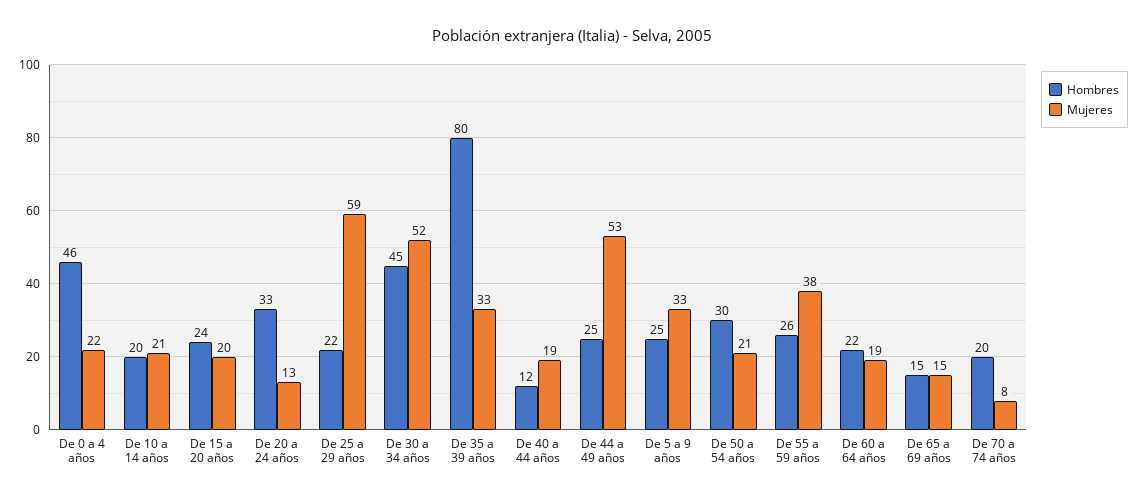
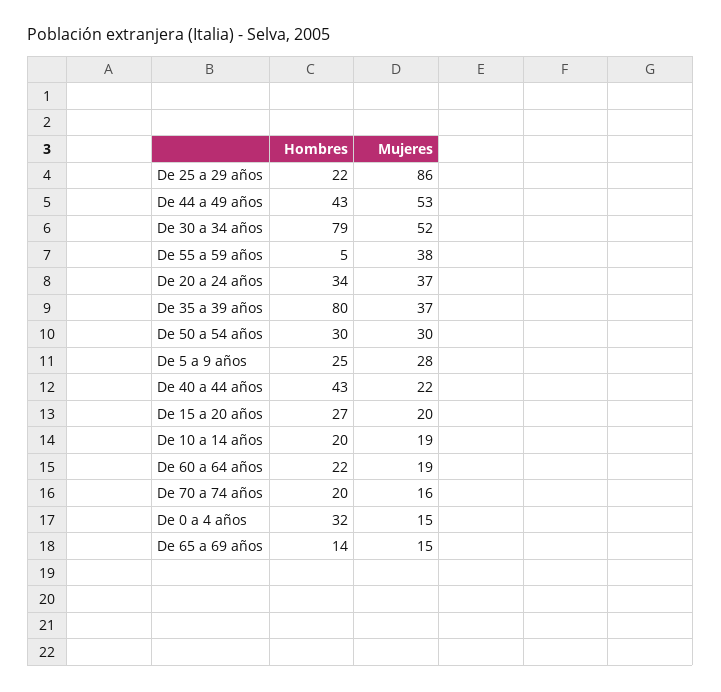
  {
    "Hombres": {
-     "De 0 a 4 años": 46,
+     "De 0 a 4 años": 32,
      "De 10 a 14 años": 20,
-     "De 15 a 20 años": 24,
+     "De 15 a 20 años": 27,
-     "De 20 a 24 años": 33,
+     "De 20 a 24 años": 34,
      "De 25 a 29 años": 22,
-     "De 30 a 34 años": 45,
+     "De 30 a 34 años": 79,
      "De 35 a 39 años": 80,
-     "De 40 a 44 años": 12,
+     "De 40 a 44 años": 43,
-     "De 44 a 49 años": 25,
+     "De 44 a 49 años": 43,
      "De 5 a 9 años": 25,
      "De 50 a 54 años": 30,
-     "De 55 a 59 años": 26,
+     "De 55 a 59 años": 5,
      "De 60 a 64 años": 22,
-     "De 65 a 69 años": 15,
+     "De 65 a 69 años": 14,
      "De 70 a 74 años": 20
    },
    "Mujeres": {
-     "De 0 a 4 años": 22,
+     "De 0 a 4 años": 15,
-     "De 10 a 14 años": 21,
+     "De 10 a 14 años": 19,
      "De 15 a 20 años": 20,
-     "De 20 a 24 años": 13,
+     "De 20 a 24 años": 37,
-     "De 25 a 29 años": 59,
+     "De 25 a 29 años": 86,
      "De 30 a 34 años": 52,
-     "De 35 a 39 años": 33,
+     "De 35 a 39 años": 37,
-     "De 40 a 44 años": 19,
+     "De 40 a 44 años": 22,
      "De 44 a 49 años": 53,
-     "De 5 a 9 años": 33,
+     "De 5 a 9 años": 28,
-     "De 50 a 54 años": 21,
+     "De 50 a 54 años": 30,
      "De 55 a 59 años": 38,
      "De 60 a 64 años": 19,
      "De 65 a 69 años": 15,
-     "De 70 a 74 años": 8
+     "De 70 a 74 años": 16
    }
  }

